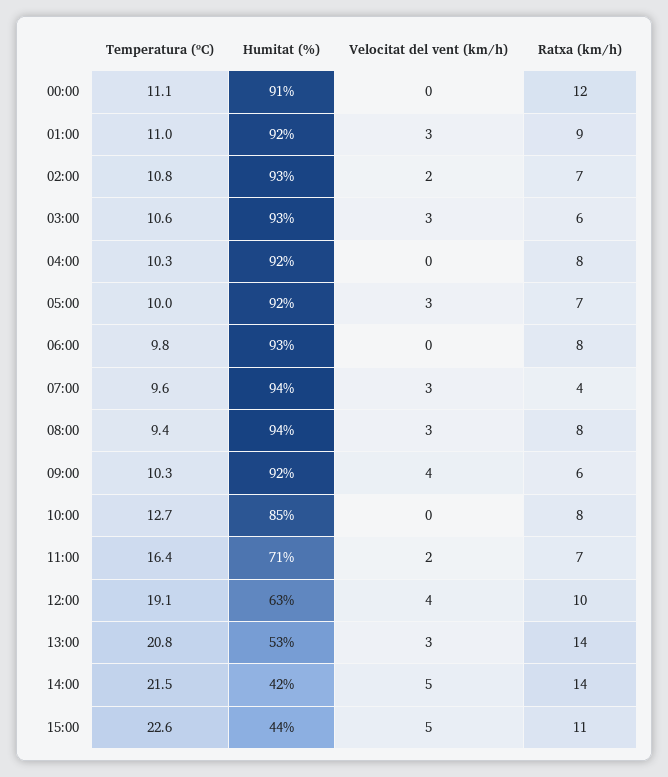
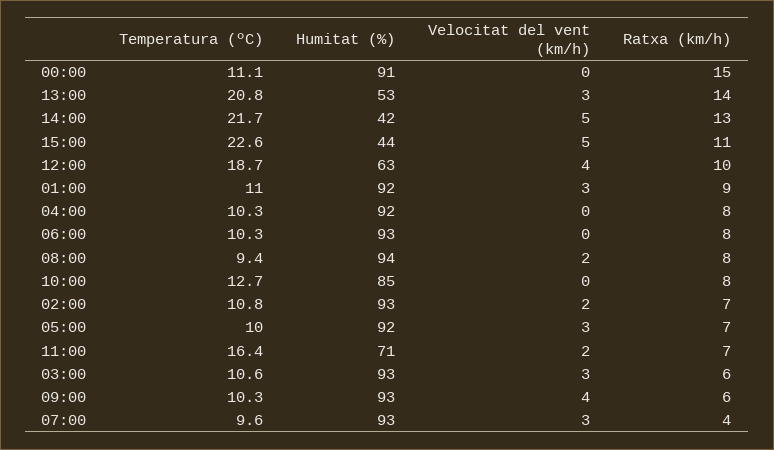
  {
    "Temperatura (ºC)": {
      "00:00": 11.1,
      "01:00": 11,
      "02:00": 10.8,
      "03:00": 10.6,
      "04:00": 10.3,
      "05:00": 10,
-     "06:00": 9.8,
+     "06:00": 10.3,
      "07:00": 9.6,
      "08:00": 9.4,
      "09:00": 10.3,
      "10:00": 12.7,
      "11:00": 16.4,
-     "12:00": 19.1,
+     "12:00": 18.7,
      "13:00": 20.8,
-     "14:00": 21.5,
+     "14:00": 21.7,
      "15:00": 22.6
    },
    "Humitat (%)": {
      "00:00": 91,
      "01:00": 92,
      "02:00": 93,
      "03:00": 93,
      "04:00": 92,
      "05:00": 92,
      "06:00": 93,
-     "07:00": 94,
+     "07:00": 93,
      "08:00": 94,
-     "09:00": 92,
+     "09:00": 93,
      "10:00": 85,
      "11:00": 71,
      "12:00": 63,
      "13:00": 53,
      "14:00": 42,
      "15:00": 44
    },
    "Velocitat del vent (km/h)": {
      "00:00": 0,
      "01:00": 3,
      "02:00": 2,
      "03:00": 3,
      "04:00": 0,
      "05:00": 3,
      "06:00": 0,
      "07:00": 3,
-     "08:00": 3,
+     "08:00": 2,
      "09:00": 4,
      "10:00": 0,
      "11:00": 2,
      "12:00": 4,
      "13:00": 3,
      "14:00": 5,
      "15:00": 5
    },
    "Ratxa (km/h)": {
-     "00:00": 12,
+     "00:00": 15,
      "01:00": 9,
      "02:00": 7,
      "03:00": 6,
      "04:00": 8,
      "05:00": 7,
      "06:00": 8,
      "07:00": 4,
      "08:00": 8,
      "09:00": 6,
      "10:00": 8,
      "11:00": 7,
      "12:00": 10,
      "13:00": 14,
-     "14:00": 14,
+     "14:00": 13,
      "15:00": 11
    }
  }

